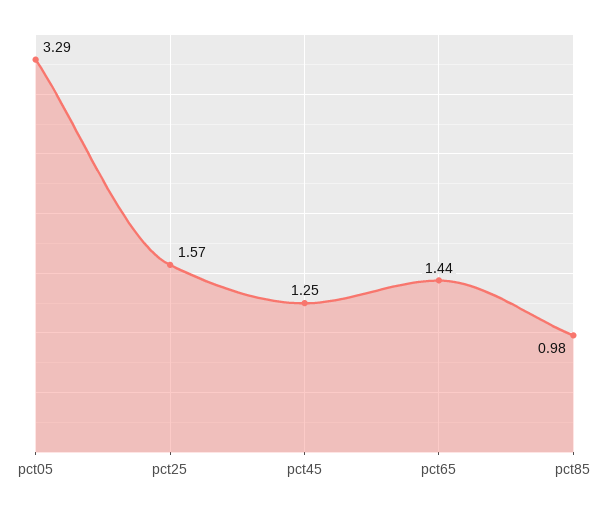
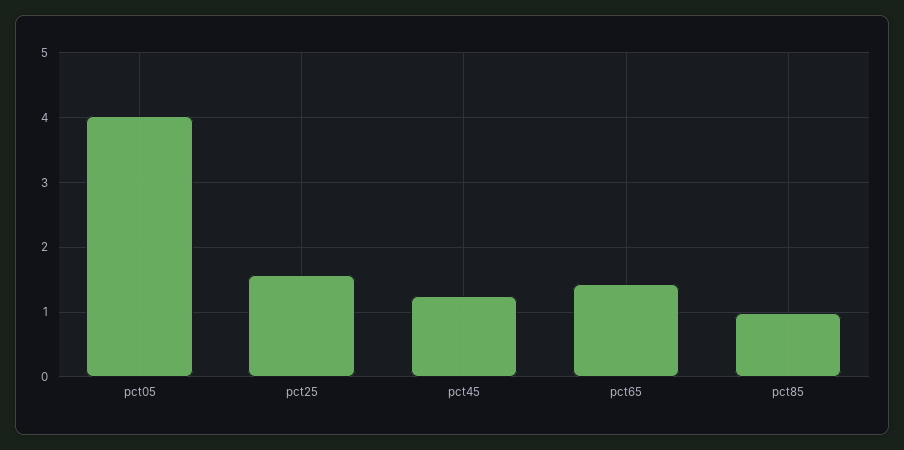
  {
-   "pct05": 3.29,
+   "pct05": 4,
    "pct25": 1.57,
    "pct45": 1.25,
    "pct65": 1.44,
    "pct85": 0.98
  }

